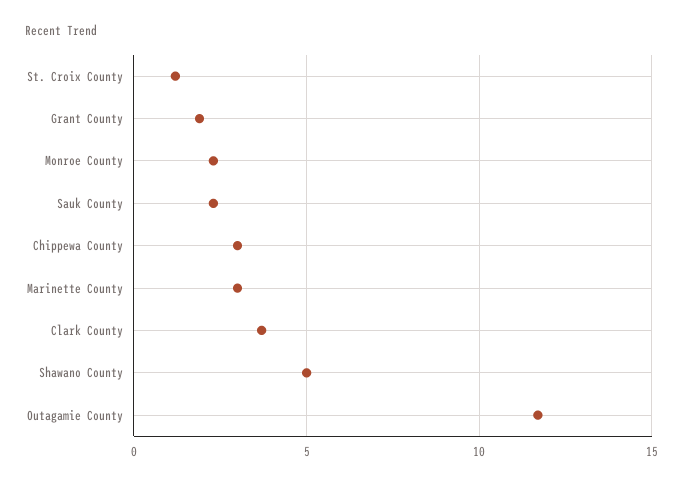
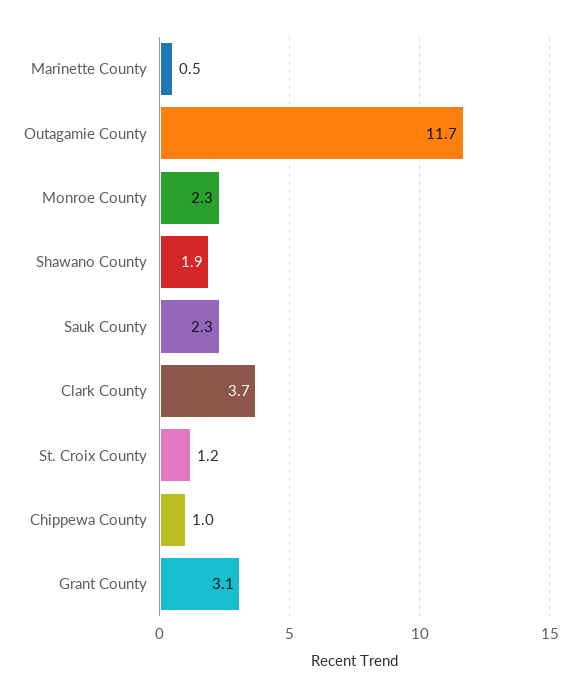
  {
    "St. Croix County": 1.2,
-   "Grant County": 2,
+   "Grant County": 3.1,
    "Monroe County": 2.3,
    "Sauk County": 2.3,
-   "Chippewa County": 3,
+   "Chippewa County": 1,
-   "Marinette County": 3,
+   "Marinette County": 0.5,
    "Clark County": 3.7,
-   "Shawano County": 5,
+   "Shawano County": 1.9,
    "Outagamie County": 11.7
  }

